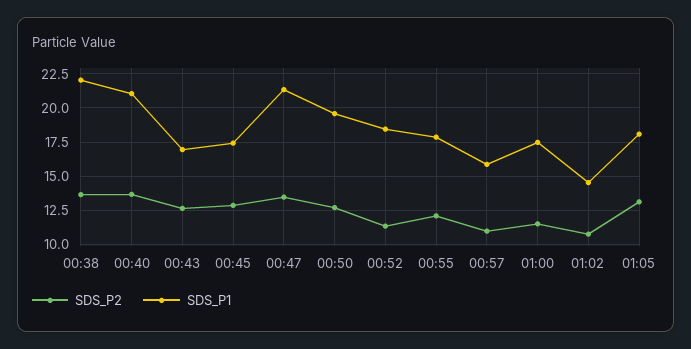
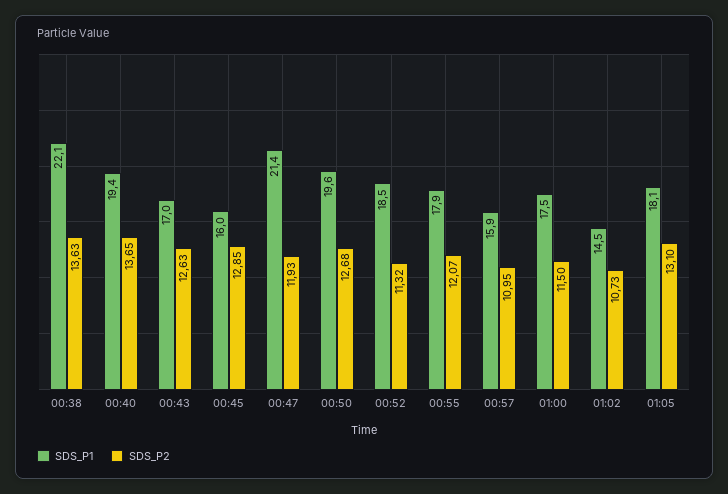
  {
    "SDS_P2": {
      "00:38": 13.63,
      "00:40": 13.65,
      "00:43": 12.63,
      "00:45": 12.85,
-     "00:47": 13.5,
+     "00:47": 11.93,
      "00:50": 12.68,
      "00:52": 11.32,
      "00:55": 12.07,
      "00:57": 10.95,
      "01:00": 11.5,
      "01:02": 10.73,
      "01:05": 13.1
    },
    "SDS_P1": {
      "00:38": 22.1,
-     "00:40": 21,
+     "00:40": 19.4,
      "00:43": 17,
-     "00:45": 17.5,
+     "00:45": 16,
      "00:47": 21.4,
      "00:50": 19.6,
      "00:52": 18.5,
      "00:55": 17.9,
      "00:57": 15.9,
      "01:00": 17.5,
      "01:02": 14.5,
      "01:05": 18.1
    }
  }

